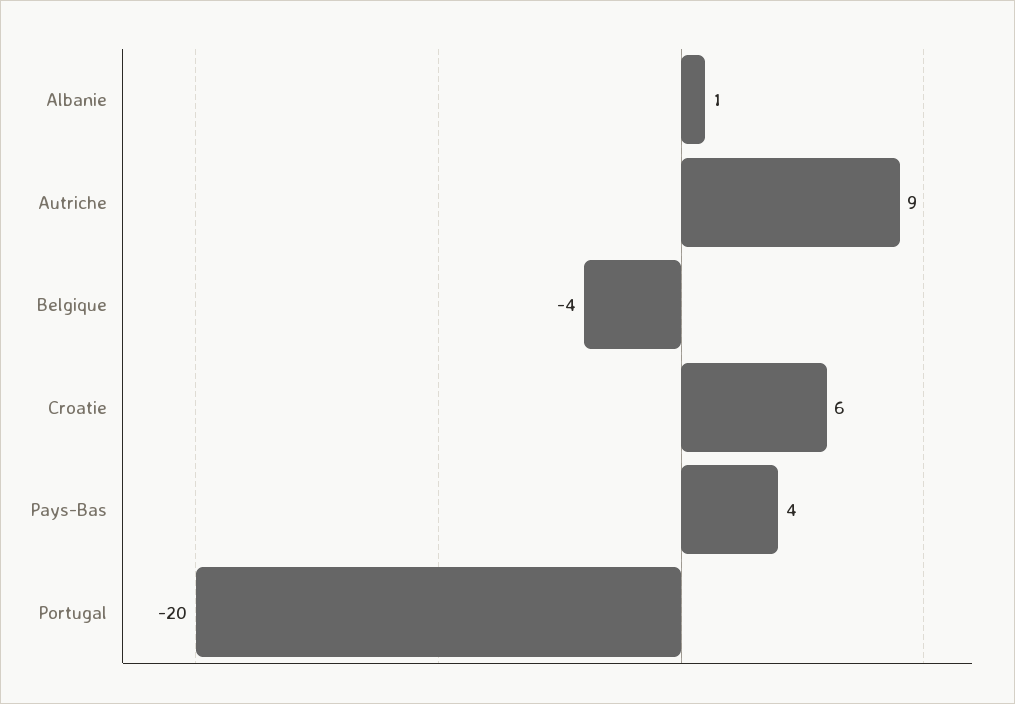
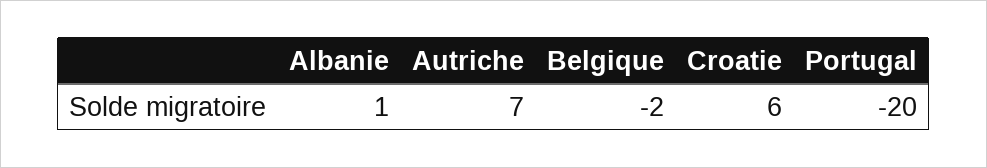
  {
    "Albanie": 1,
-   "Autriche": 9,
+   "Autriche": 7,
-   "Belgique": -4,
+   "Belgique": -2,
    "Croatie": 6,
-   "Pays-Bas": 4,
    "Portugal": -20
  }

